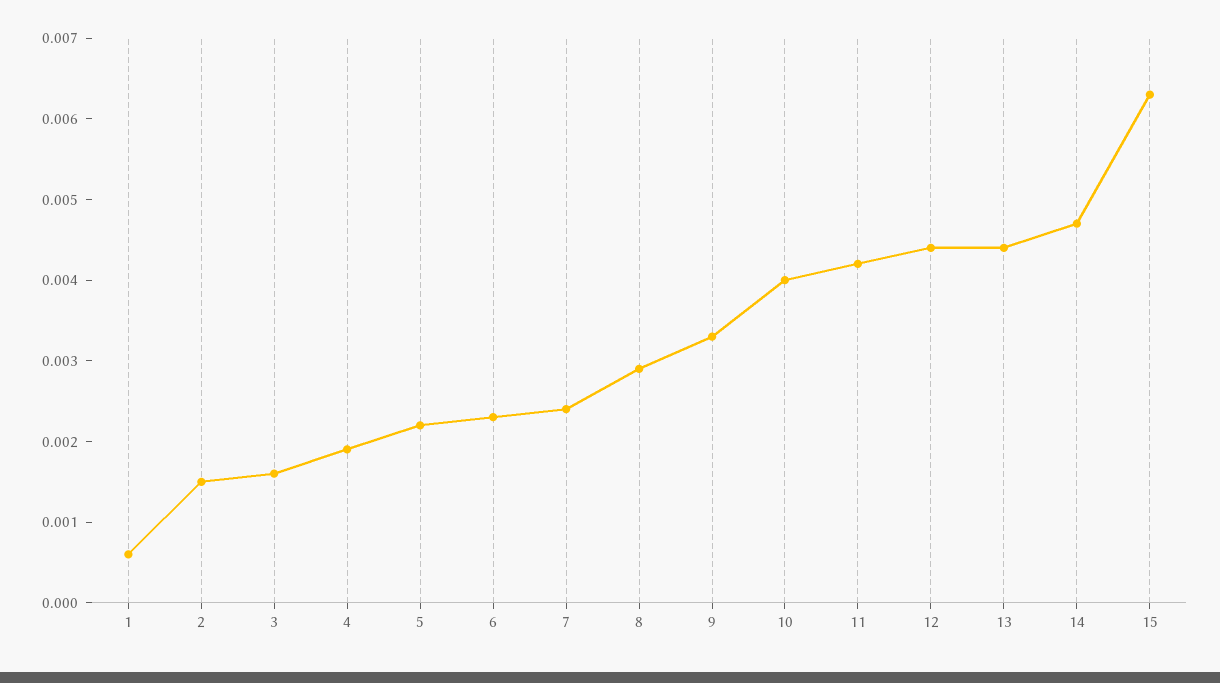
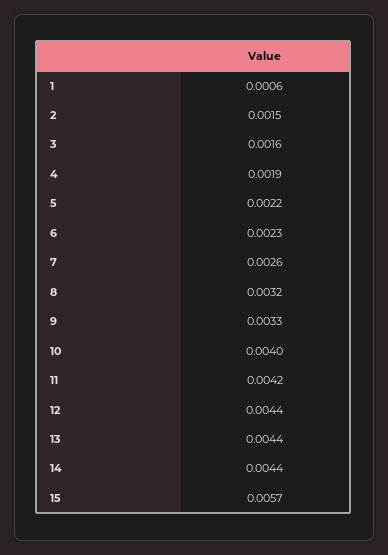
  {
    "1": 0.0006,
    "2": 0.0015,
    "3": 0.0016,
    "4": 0.0019,
    "5": 0.0022,
    "6": 0.0023,
-   "7": 0.0024,
+   "7": 0.0026,
-   "8": 0.0029,
+   "8": 0.0032,
    "9": 0.0033,
    "10": 0.004,
    "11": 0.0042,
    "12": 0.0044,
    "13": 0.0044,
-   "14": 0.0047,
+   "14": 0.0044,
-   "15": 0.0063
+   "15": 0.0057
  }

